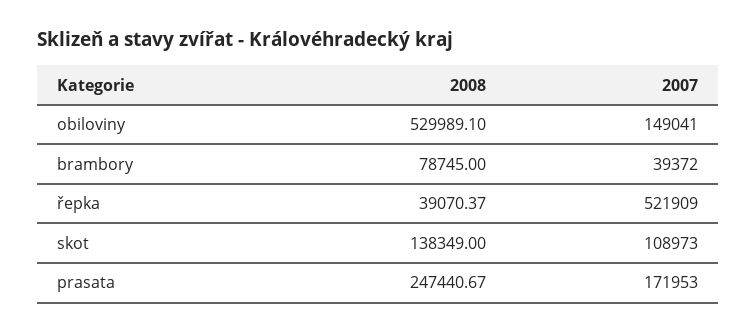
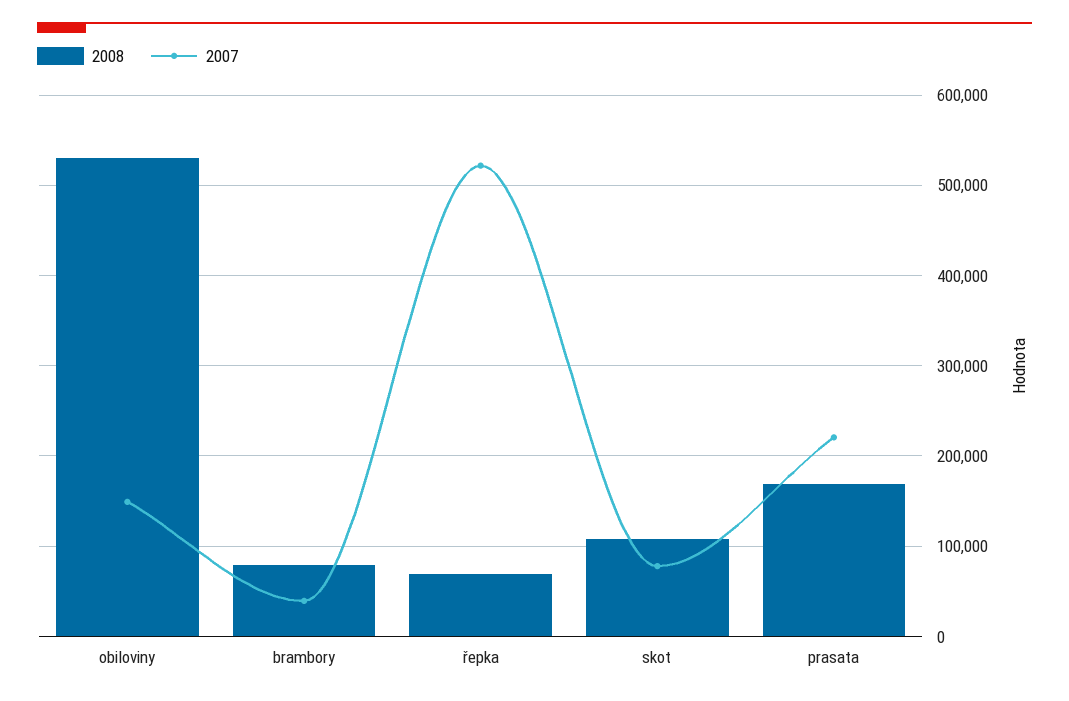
  {
    "2008": {
      "obiloviny": 529989.1,
      "brambory": 78745,
-     "řepka": 39070.37,
+     "řepka": 70000,
-     "skot": 138349,
+     "skot": 110000,
-     "prasata": 247440.67
+     "prasata": 170000
    },
    "2007": {
      "obiloviny": 149041,
      "brambory": 39372,
      "řepka": 521909,
-     "skot": 108973,
+     "skot": 80000,
-     "prasata": 171953
+     "prasata": 220000
    }
  }

